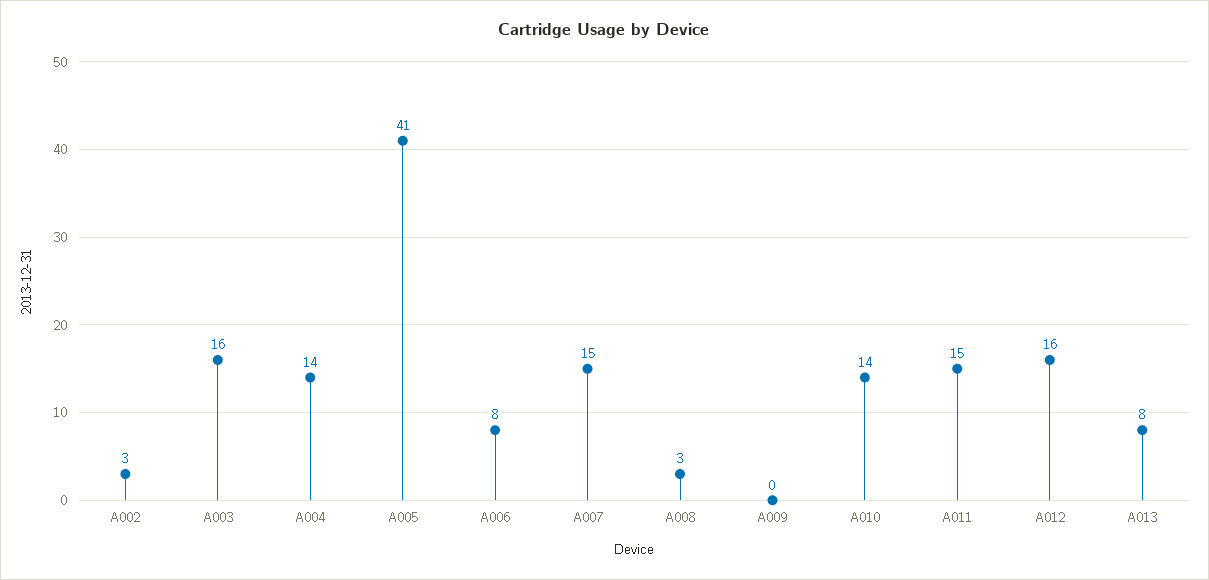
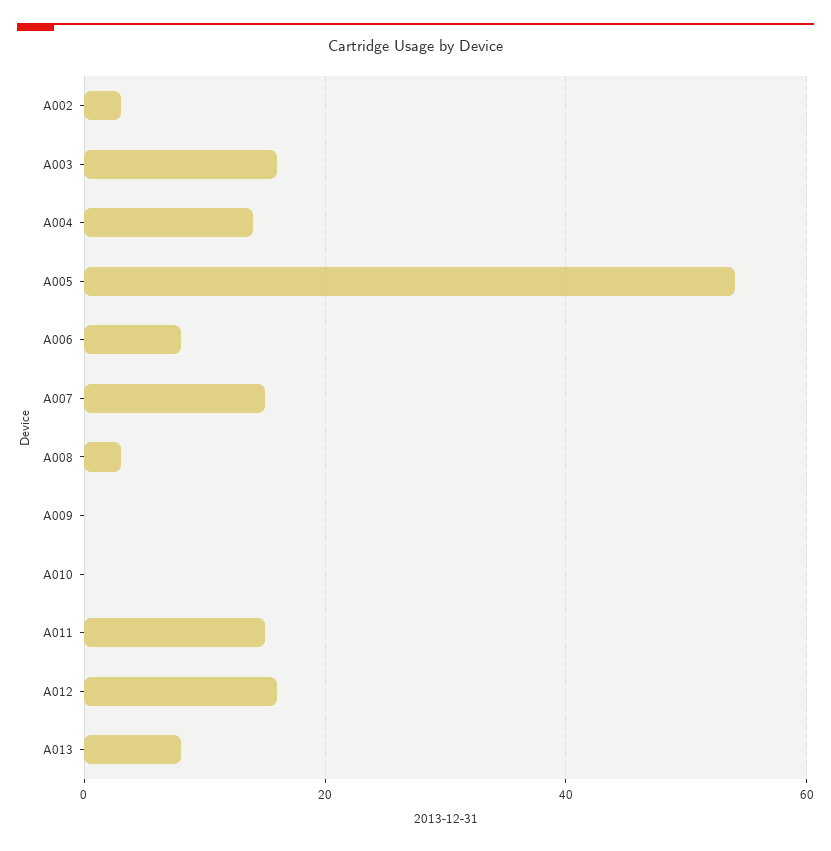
  {
    "А002": 3,
    "А003": 16,
    "А004": 14,
-   "А005": 41,
+   "А005": 55,
    "А006": 8,
    "А007": 15,
    "А008": 3,
    "А009": 0,
-   "А010": 14,
+   "А010": 0,
    "А011": 15,
    "А012": 16,
    "А013": 8
  }

